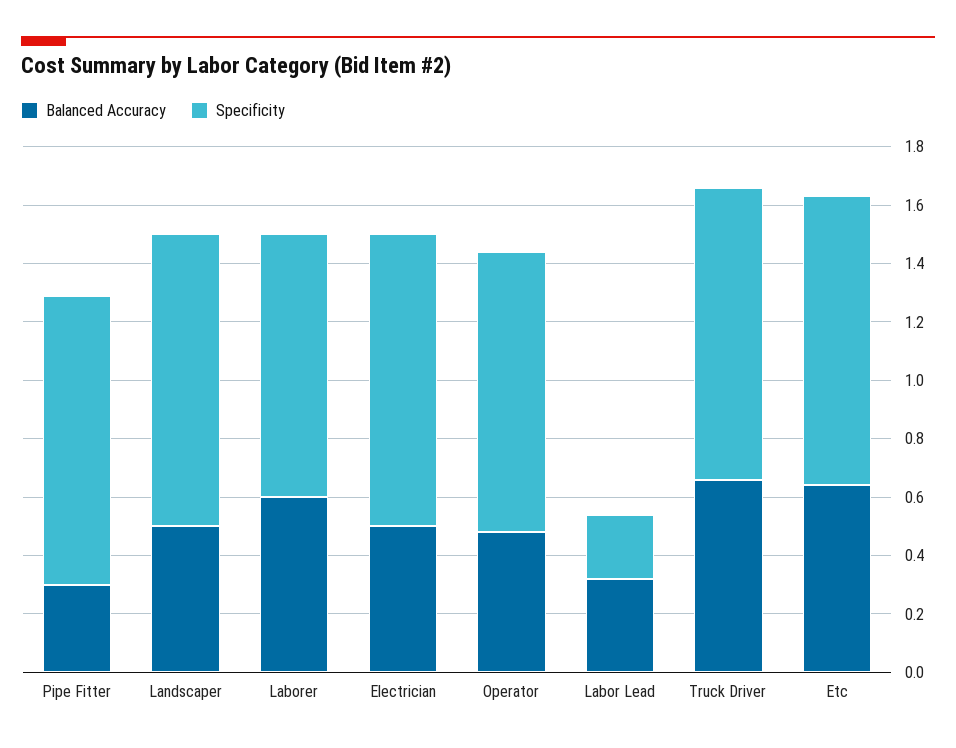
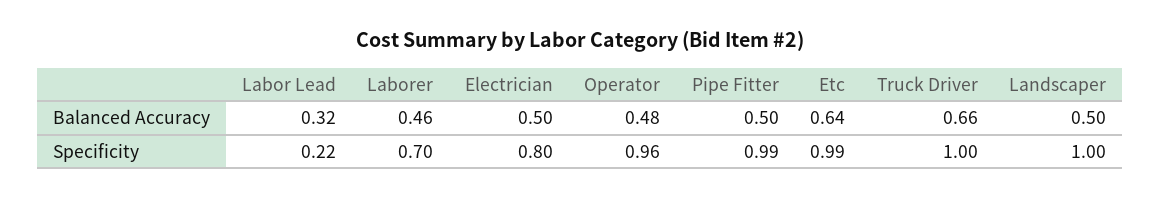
  {
    "Balanced Accuracy": {
-     "Pipe Fitter": 0.3,
+     "Pipe Fitter": 0.5,
      "Landscaper": 0.5,
-     "Laborer": 0.6,
+     "Laborer": 0.46,
      "Electrician": 0.5,
      "Operator": 0.48,
      "Labor Lead": 0.32,
      "Truck Driver": 0.66,
      "Etc": 0.64
    },
    "Specificity": {
      "Pipe Fitter": 0.99,
      "Landscaper": 1,
-     "Laborer": 0.9,
+     "Laborer": 0.7,
-     "Electrician": 1,
+     "Electrician": 0.8,
      "Operator": 0.96,
      "Labor Lead": 0.22,
      "Truck Driver": 1,
      "Etc": 0.99
    }
  }

